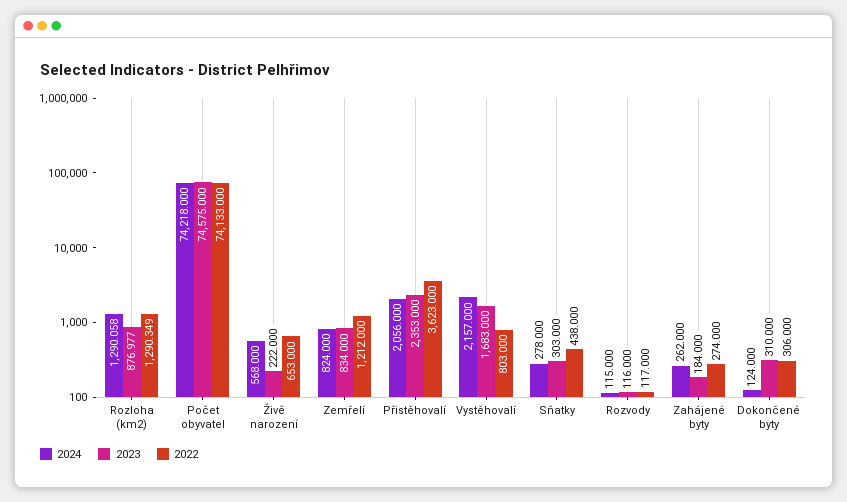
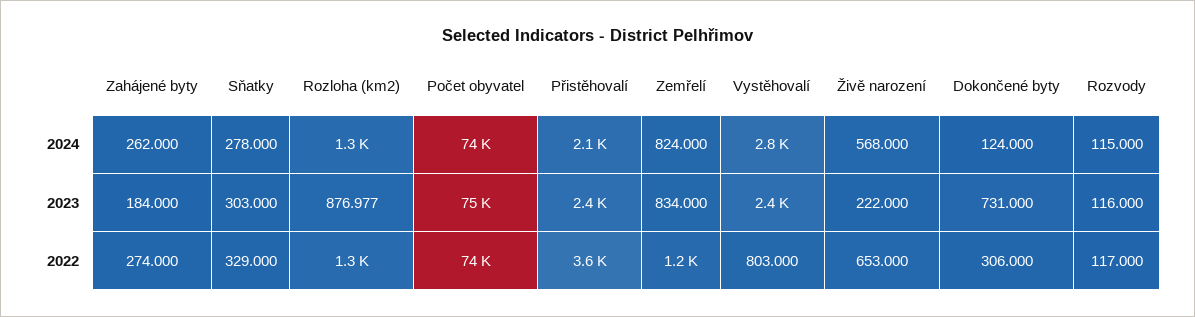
  {
    "2024": {
      "Rozloha (km2)": 1290.058,
      "Počet obyvatel": 74218,
      "Živě narození": 568,
      "Zemřelí": 824,
      "Přistěhovalí": 2056,
-     "Vystěhovalí": 2157,
+     "Vystěhovalí": 2800,
      "Sňatky": 278,
      "Rozvody": 115,
      "Zahájené byty": 262,
      "Dokončené byty": 124
    },
    "2023": {
      "Rozloha (km2)": 876.977,
      "Počet obyvatel": 74575,
      "Živě narození": 222,
      "Zemřelí": 834,
      "Přistěhovalí": 2353,
-     "Vystěhovalí": 1683,
+     "Vystěhovalí": 2400,
      "Sňatky": 303,
      "Rozvody": 116,
      "Zahájené byty": 184,
-     "Dokončené byty": 310
+     "Dokončené byty": 731
    },
    "2022": {
      "Rozloha (km2)": 1290.349,
      "Počet obyvatel": 74133,
      "Živě narození": 653,
      "Zemřelí": 1212,
      "Přistěhovalí": 3623,
      "Vystěhovalí": 803,
-     "Sňatky": 438,
+     "Sňatky": 329,
      "Rozvody": 117,
      "Zahájené byty": 274,
      "Dokončené byty": 306
    }
  }

